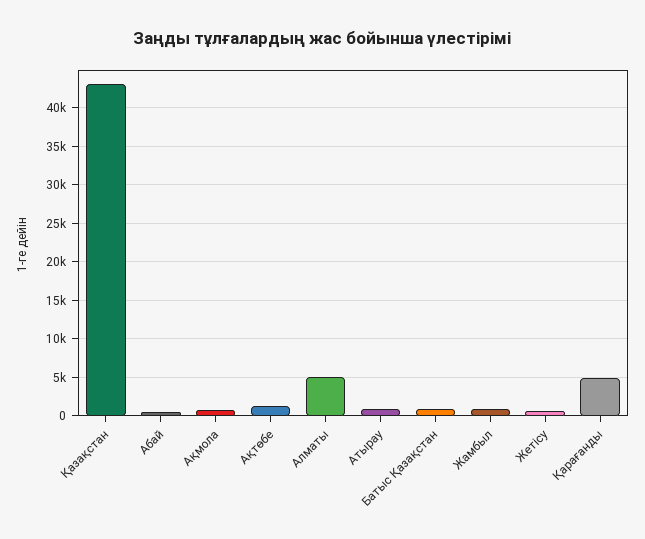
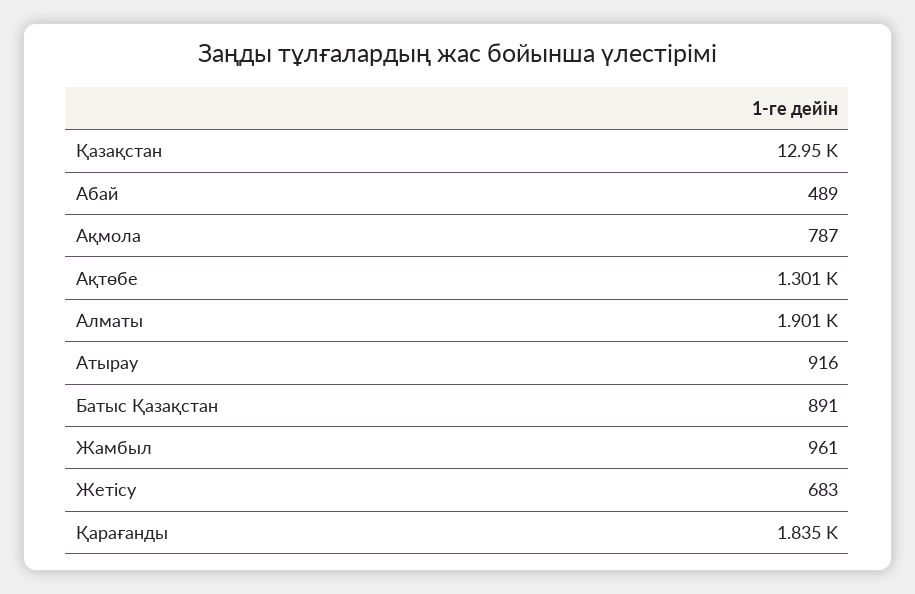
  {
-   "Қазақстан": 43000,
+   "Қазақстан": 12950,
    "Абай": 489,
    "Ақмола": 787,
    "Ақтөбе": 1301,
-   "Алматы": 5000,
+   "Алматы": 1901,
    "Атырау": 916,
    "Батыс Қазақстан": 891,
    "Жамбыл": 961,
    "Жетісу": 683,
-   "Қарағанды": 5000
+   "Қарағанды": 1835
  }

